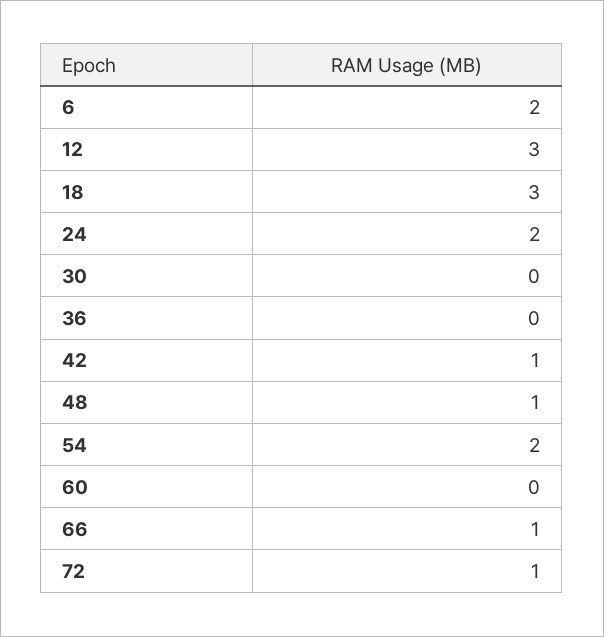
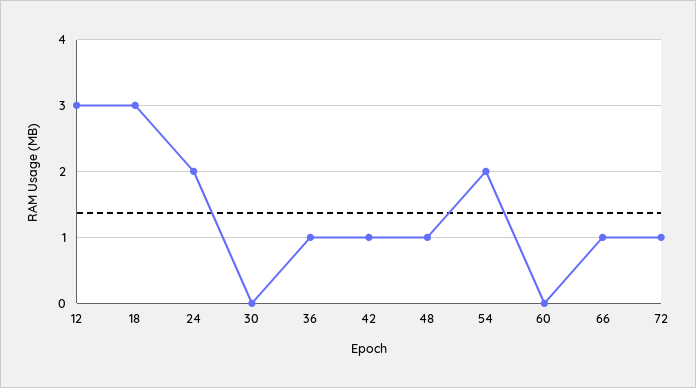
  {
-   "6": 2,
    "12": 3,
    "18": 3,
    "24": 2,
    "30": 0,
-   "36": 0,
+   "36": 1,
    "42": 1,
    "48": 1,
    "54": 2,
    "60": 0,
    "66": 1,
    "72": 1
  }

